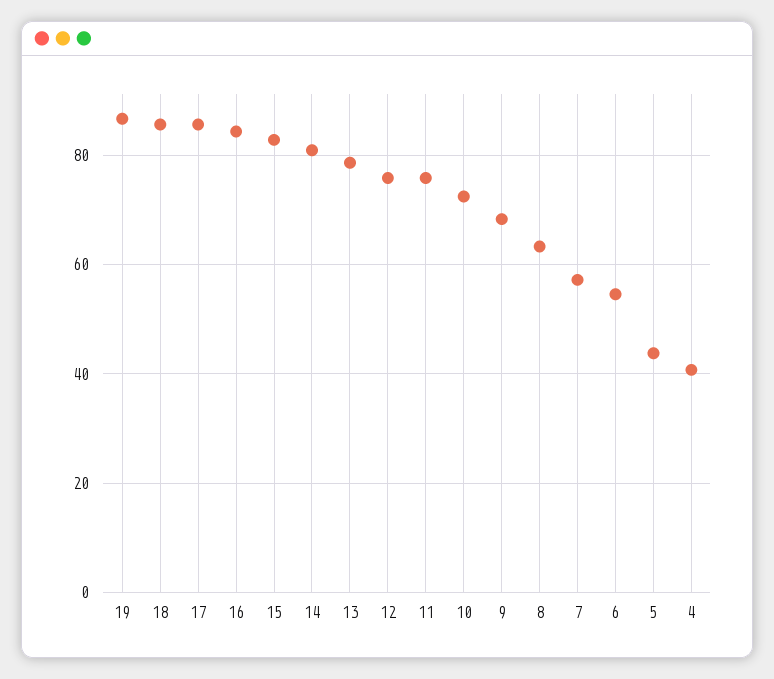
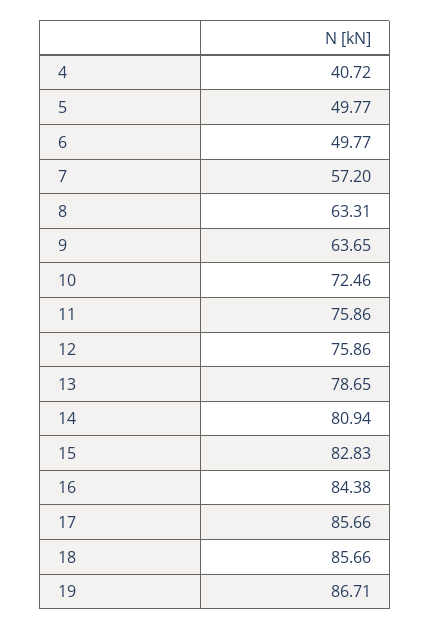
  {
    "19": 86.71,
    "18": 85.66,
    "17": 85.66,
    "16": 84.38,
    "15": 82.83,
    "14": 80.94,
    "13": 78.65,
    "12": 75.86,
    "11": 75.86,
    "10": 72.46,
-   "9": 68,
+   "9": 63.65,
    "8": 63.31,
    "7": 57.2,
-   "6": 54,
+   "6": 49.77,
-   "5": 44,
+   "5": 49.77,
    "4": 40.72
  }

